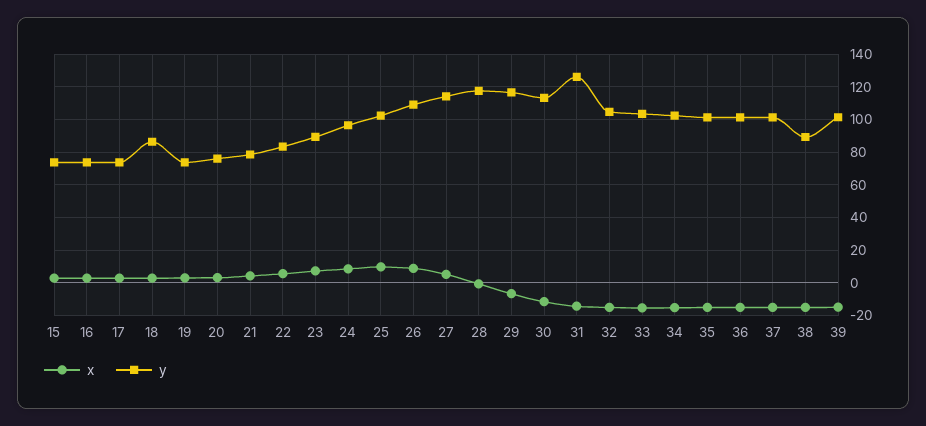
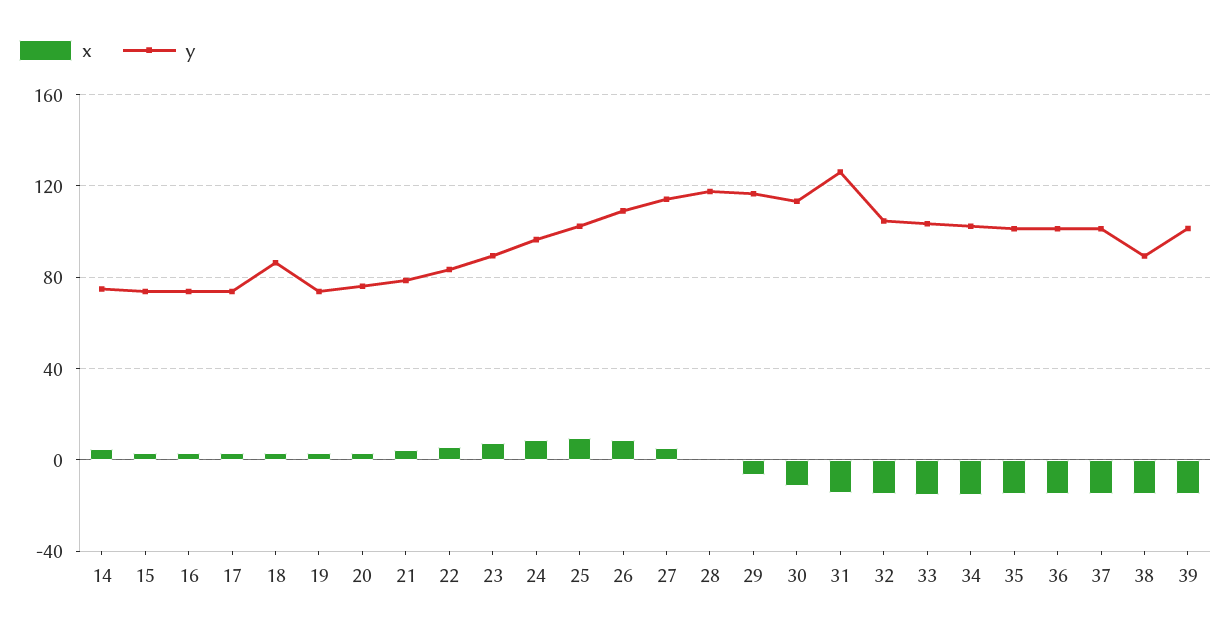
  {
    "x": {
      "15": 5,
      "16": 5,
      "17": 5,
      "18": 5,
      "19": 5,
      "20": 5,
      "21": 5,
      "22": 5,
      "23": 5,
      "24": 10,
      "25": 10,
      "26": 10,
      "27": 5,
      "28": 0,
      "29": -5,
      "30": -10,
      "31": -15,
      "32": -15,
      "33": -15,
      "34": -15,
      "35": -15,
      "36": -15,
      "37": -15,
      "38": -15,
-     "39": -15
+     "39": -15,
+     "14": 5
    },
    "y": {
      "15": 75,
      "16": 75,
      "17": 75,
      "18": 85,
      "19": 75,
      "20": 75,
      "21": 80,
      "22": 85,
      "23": 90,
      "24": 95,
      "25": 100,
      "26": 110,
      "27": 115,
      "28": 120,
      "29": 115,
      "30": 115,
      "31": 125,
      "32": 105,
      "33": 105,
      "34": 100,
      "35": 100,
      "36": 100,
      "37": 100,
      "38": 90,
-     "39": 100
+     "39": 100,
+     "14": 75
    }
  }

